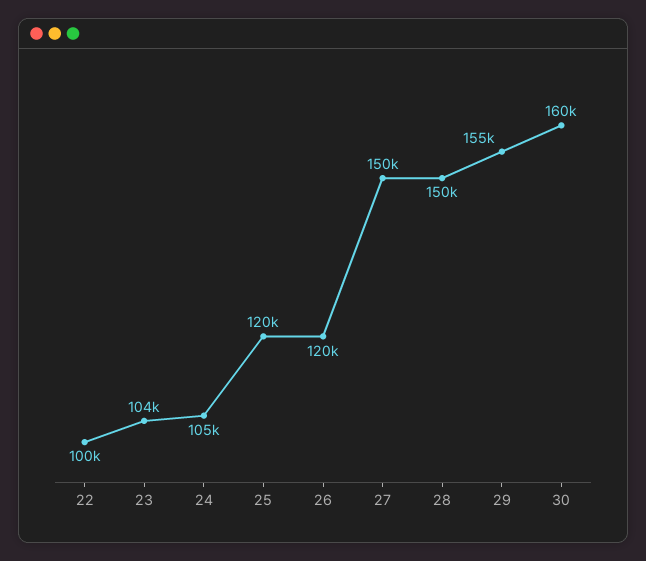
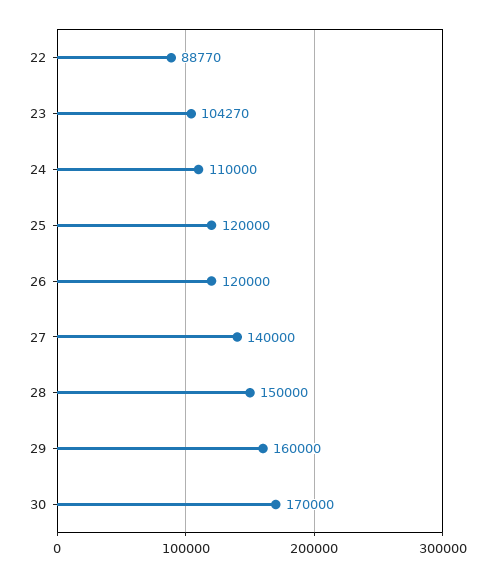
  {
-   "22": 100000,
+   "22": 88770,
    "23": 104270,
-   "24": 105000,
+   "24": 110000,
    "25": 120000,
    "26": 120000,
-   "27": 150000,
+   "27": 140000,
    "28": 150000,
-   "29": 155000,
+   "29": 160000,
-   "30": 160000
+   "30": 170000
  }

